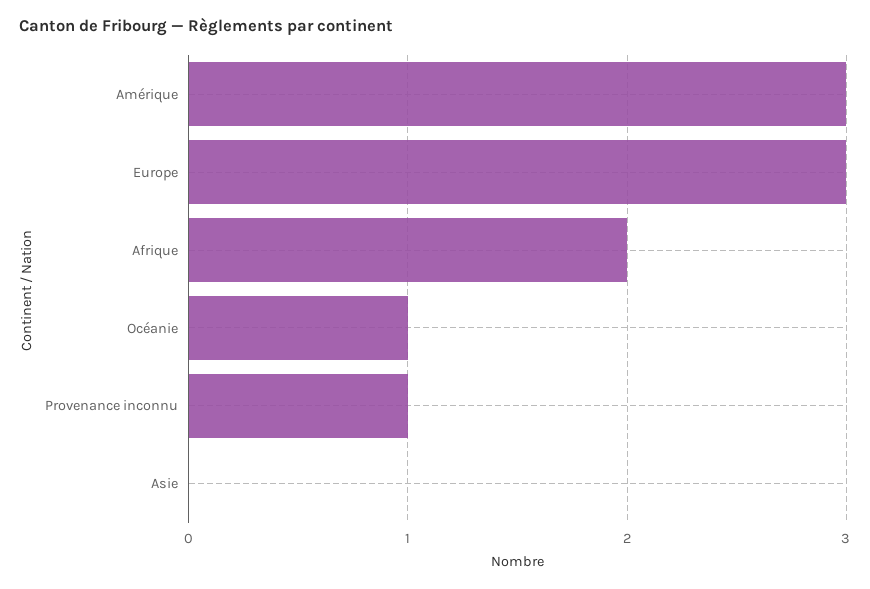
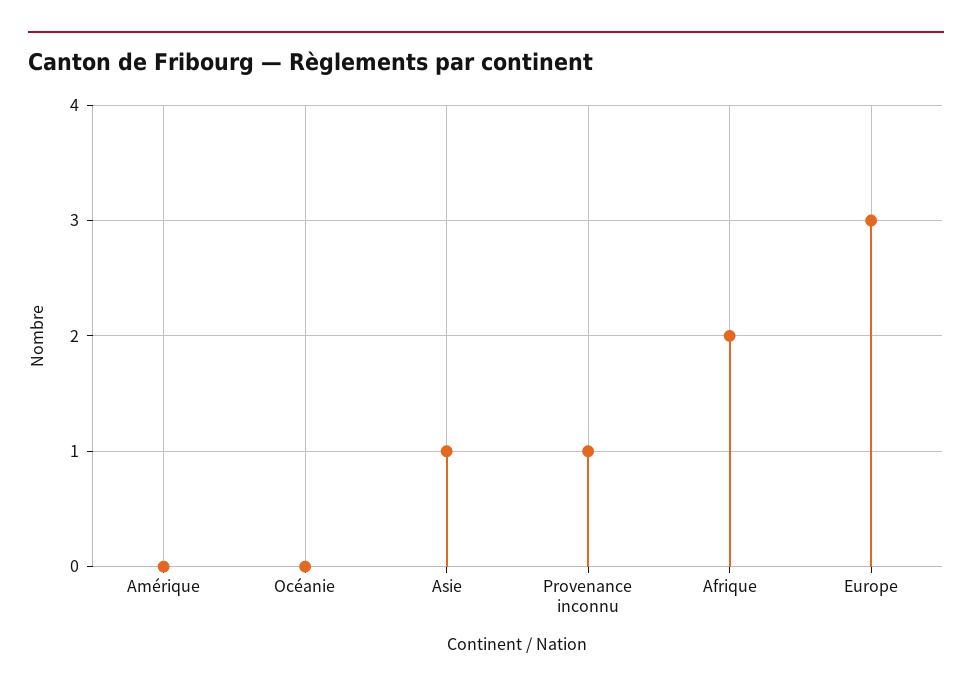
  {
-   "Amérique": 3,
+   "Amérique": 0,
    "Europe": 3,
    "Afrique": 2,
-   "Océanie": 1,
+   "Océanie": 0,
    "Provenance inconnu": 1,
-   "Asie": 0
+   "Asie": 1
  }

